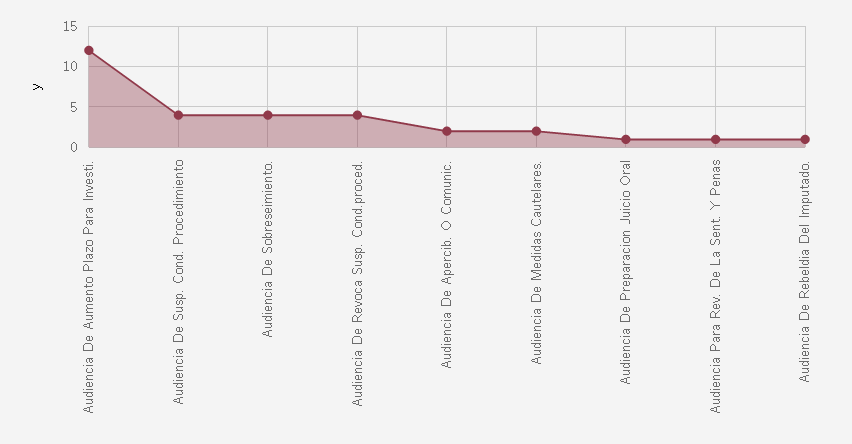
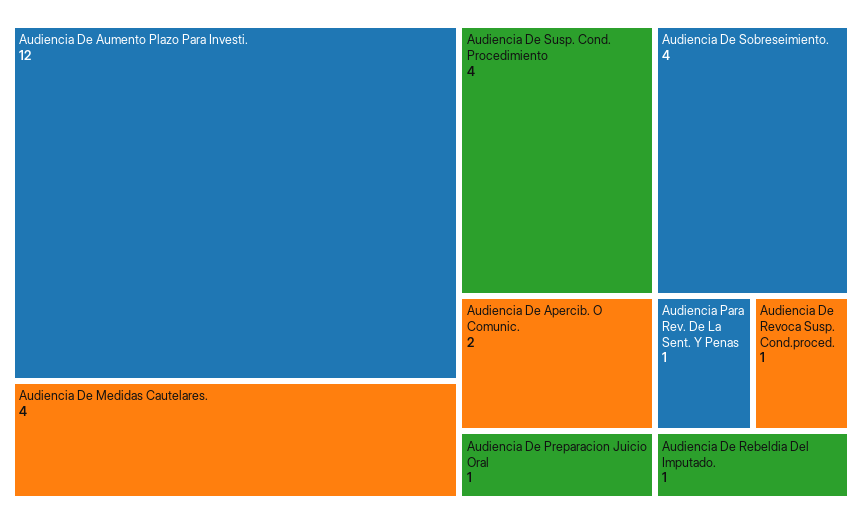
  {
    "Audiencia De Aumento Plazo Para Investi.": 12,
    "Audiencia De Susp. Cond. Procedimiento": 4,
    "Audiencia De Sobreseimiento.": 4,
-   "Audiencia De Revoca Susp. Cond.proced.": 4,
+   "Audiencia De Revoca Susp. Cond.proced.": 1,
    "Audiencia De Apercib. O Comunic.": 2,
-   "Audiencia De Medidas Cautelares.": 2,
+   "Audiencia De Medidas Cautelares.": 4,
    "Audiencia De Preparacion Juicio Oral": 1,
    "Audiencia Para Rev. De La Sent. Y Penas": 1,
    "Audiencia De Rebeldia Del Imputado.": 1
  }

